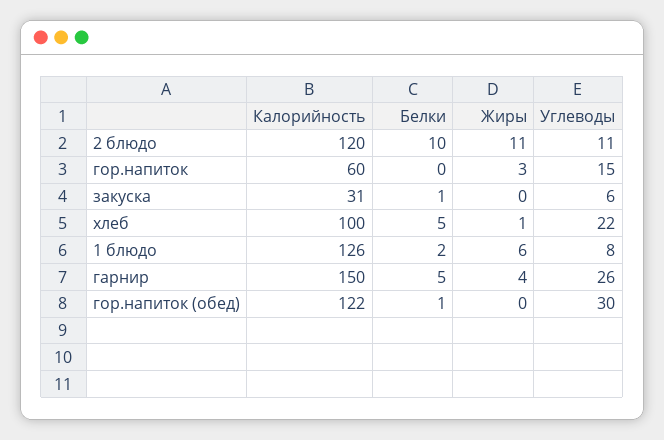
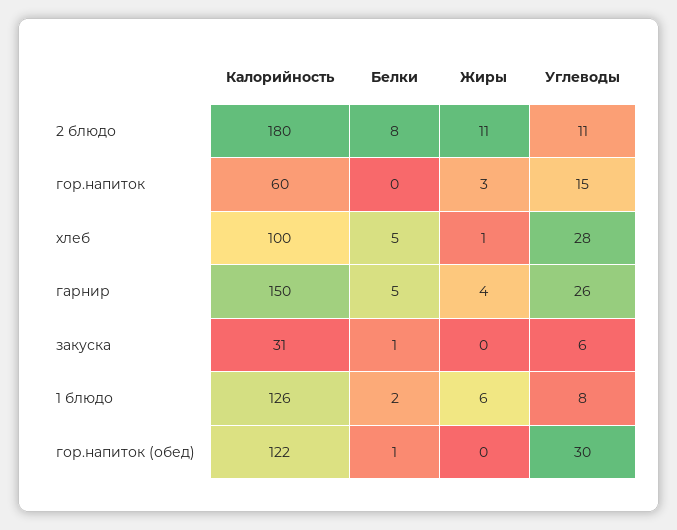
  {
    "Калорийность": {
-     "2 блюдо": 120,
+     "2 блюдо": 180,
      "гор.напиток": 60,
      "закуска": 31,
      "хлеб": 100,
      "1 блюдо": 126,
      "гарнир": 150,
      "гор.напиток (обед)": 122
    },
    "Белки": {
-     "2 блюдо": 10,
+     "2 блюдо": 8,
      "гор.напиток": 0,
      "закуска": 1,
      "хлеб": 5,
      "1 блюдо": 2,
      "гарнир": 5,
      "гор.напиток (обед)": 1
    },
    "Жиры": {
      "2 блюдо": 11,
      "гор.напиток": 3,
      "закуска": 0,
      "хлеб": 1,
      "1 блюдо": 6,
      "гарнир": 4,
      "гор.напиток (обед)": 0
    },
    "Углеводы": {
      "2 блюдо": 11,
      "гор.напиток": 15,
      "закуска": 6,
-     "хлеб": 22,
+     "хлеб": 28,
      "1 блюдо": 8,
      "гарнир": 26,
      "гор.напиток (обед)": 30
    }
  }

